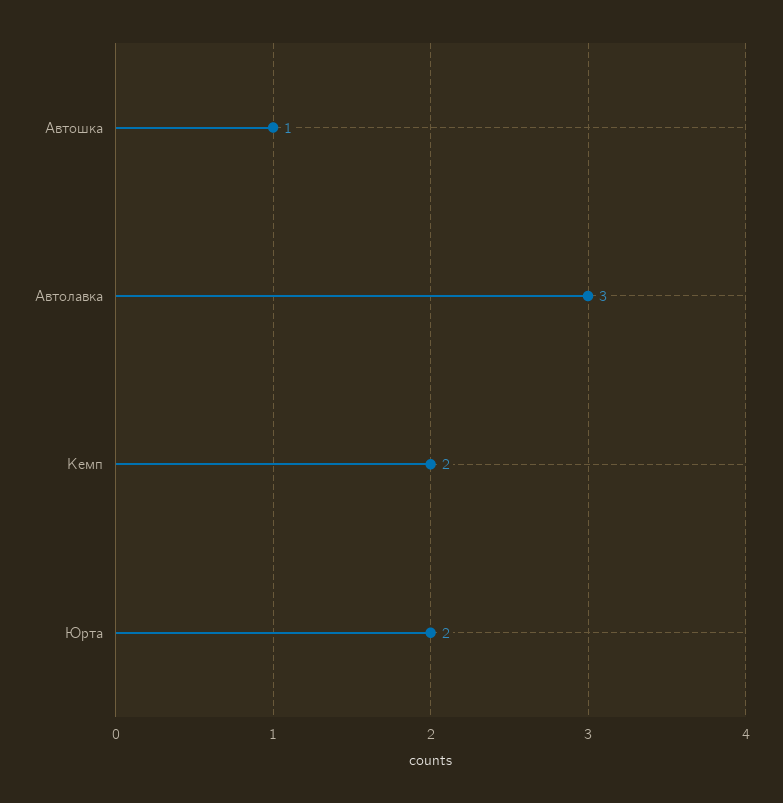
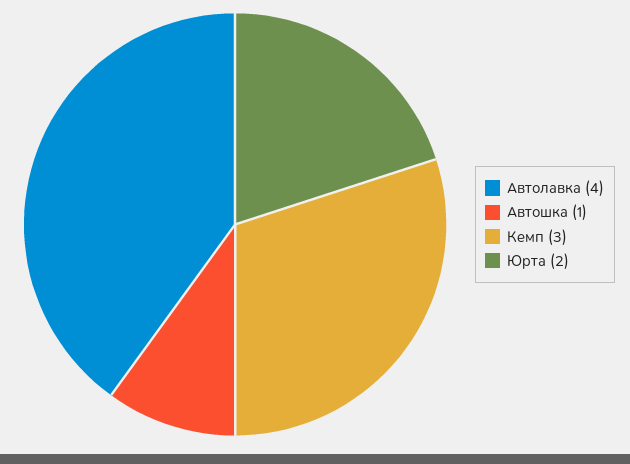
  {
    "Автошка": 1,
-   "Автолавка": 3,
+   "Автолавка": 4,
-   "Кемп": 2,
+   "Кемп": 3,
    "Юрта": 2
  }

